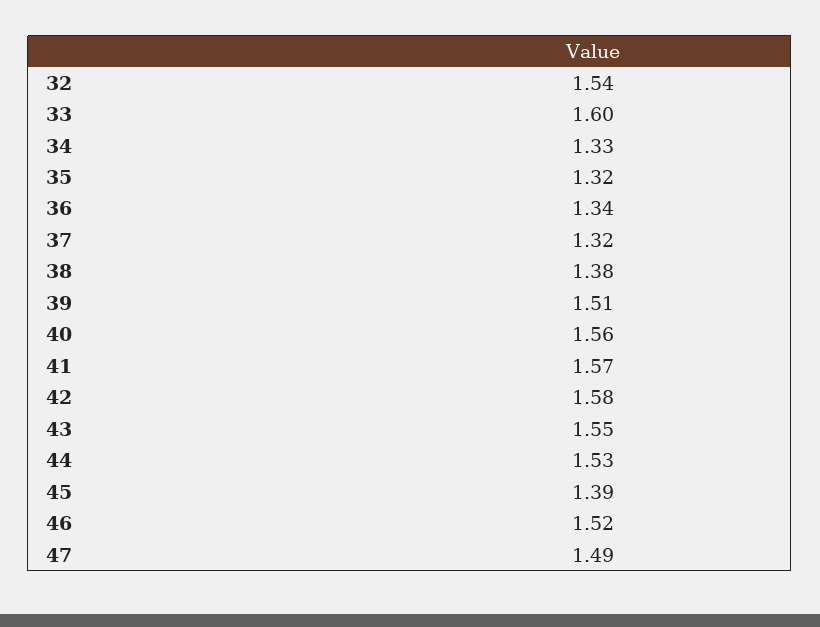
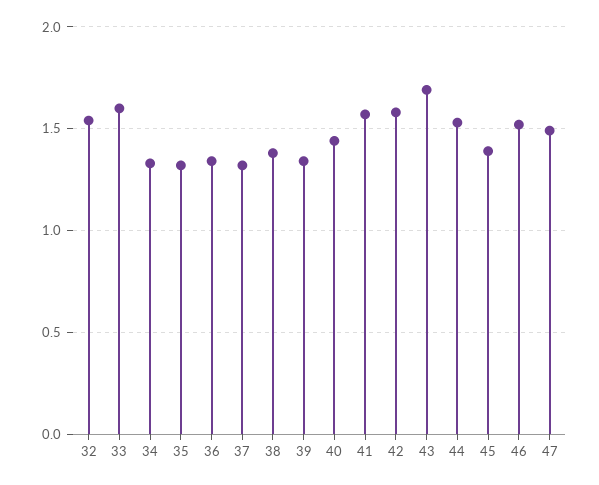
  {
    "32": 1.54,
    "33": 1.6,
    "34": 1.33,
    "35": 1.32,
    "36": 1.34,
    "37": 1.32,
    "38": 1.38,
-   "39": 1.51,
+   "39": 1.35,
-   "40": 1.56,
+   "40": 1.45,
    "41": 1.57,
    "42": 1.58,
-   "43": 1.55,
+   "43": 1.7,
    "44": 1.53,
    "45": 1.39,
    "46": 1.52,
    "47": 1.49
  }

